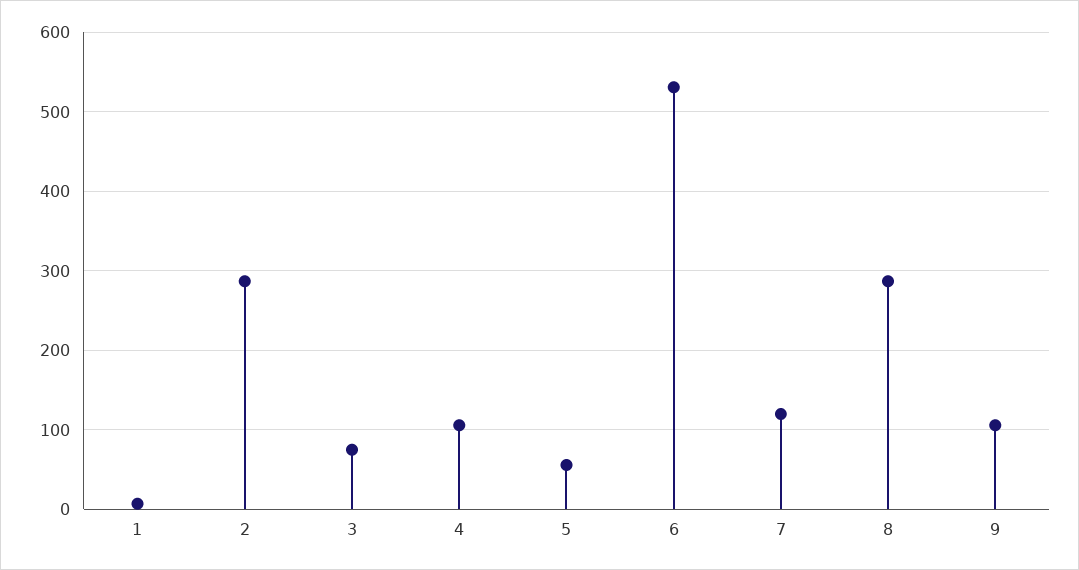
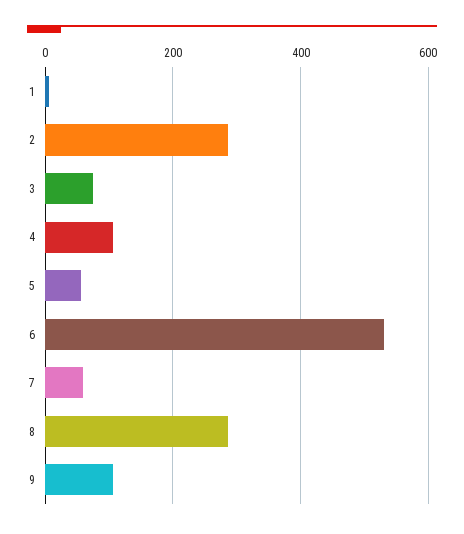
  {
    "1": 10,
    "2": 290,
    "3": 80,
    "4": 110,
    "5": 60,
    "6": 530,
-   "7": 120,
+   "7": 60,
    "8": 290,
    "9": 110
  }

